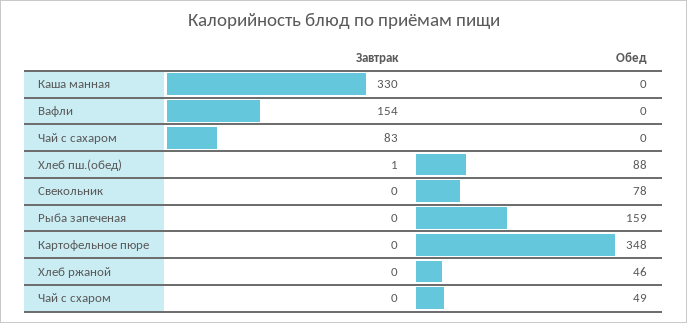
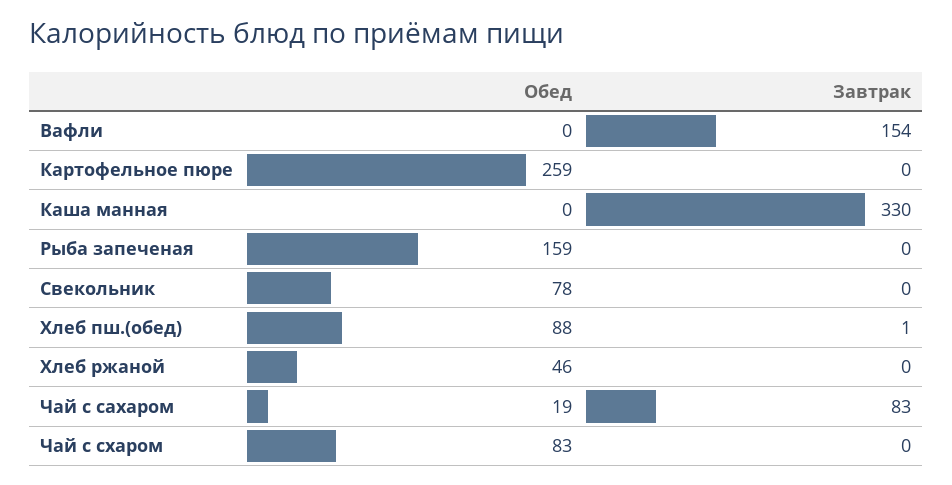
  {
    "Завтрак": {
      "Каша манная": 330,
      "Вафли": 154,
      "Чай с сахаром": 83,
      "Хлеб пш.(обед)": 1,
      "Свекольник": 0,
      "Рыба запеченая": 0,
      "Картофельное пюре": 0,
      "Хлеб ржаной": 0,
      "Чай с схаром": 0
    },
    "Обед": {
      "Каша манная": 0,
      "Вафли": 0,
-     "Чай с сахаром": 0,
+     "Чай с сахаром": 19,
      "Хлеб пш.(обед)": 88,
      "Свекольник": 78,
      "Рыба запеченая": 159,
-     "Картофельное пюре": 348,
+     "Картофельное пюре": 259,
      "Хлеб ржаной": 46,
-     "Чай с схаром": 49
+     "Чай с схаром": 83
    }
  }

